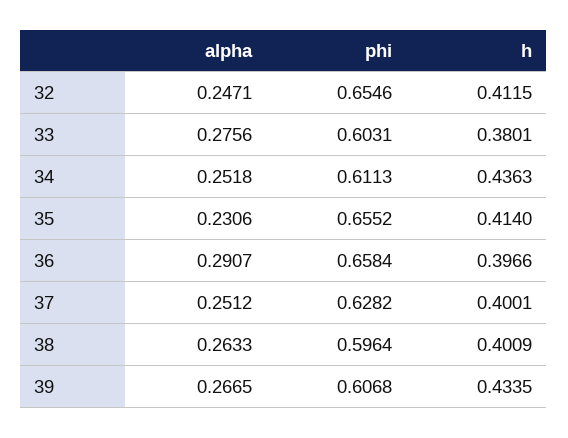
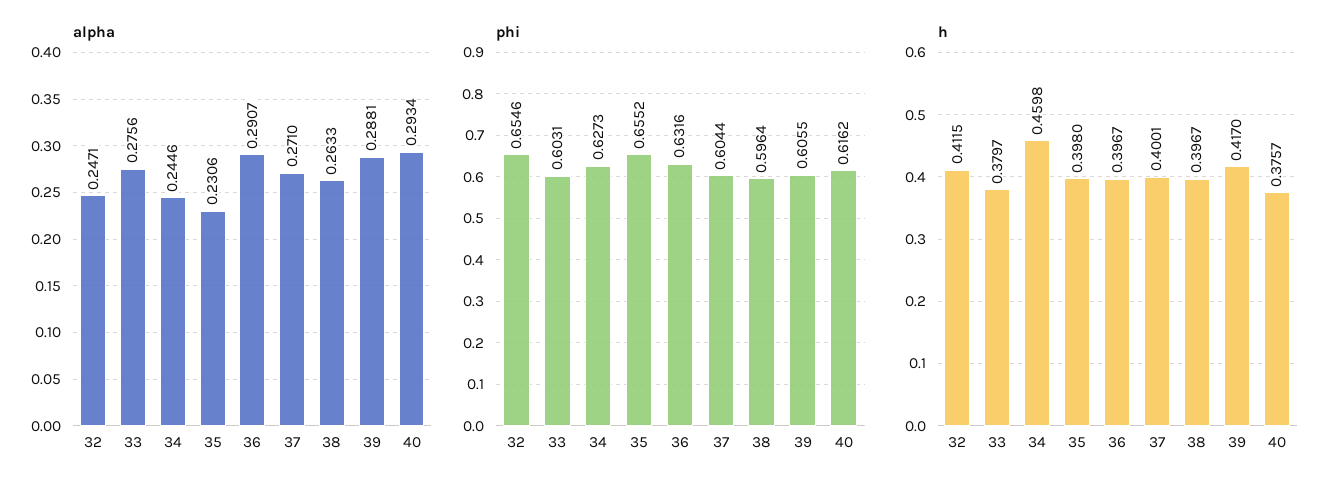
  {
    "alpha": {
      "32": 0.2471,
      "33": 0.2756,
-     "34": 0.2518,
+     "34": 0.2446,
      "35": 0.2306,
      "36": 0.2907,
-     "37": 0.2512,
+     "37": 0.271,
      "38": 0.2633,
-     "39": 0.2665
+     "39": 0.2881,
+     "40": 0.2934
    },
    "phi": {
      "32": 0.6546,
      "33": 0.6031,
-     "34": 0.6113,
+     "34": 0.6273,
      "35": 0.6552,
-     "36": 0.6584,
+     "36": 0.6316,
-     "37": 0.6282,
+     "37": 0.6044,
      "38": 0.5964,
-     "39": 0.6068
+     "39": 0.6055,
+     "40": 0.6162
    },
    "h": {
      "32": 0.4115,
-     "33": 0.3801,
+     "33": 0.3797,
-     "34": 0.4363,
+     "34": 0.4598,
-     "35": 0.414,
+     "35": 0.398,
-     "36": 0.3966,
+     "36": 0.3967,
      "37": 0.4001,
-     "38": 0.4009,
+     "38": 0.3967,
-     "39": 0.4335
+     "39": 0.417,
+     "40": 0.3757
    }
  }

